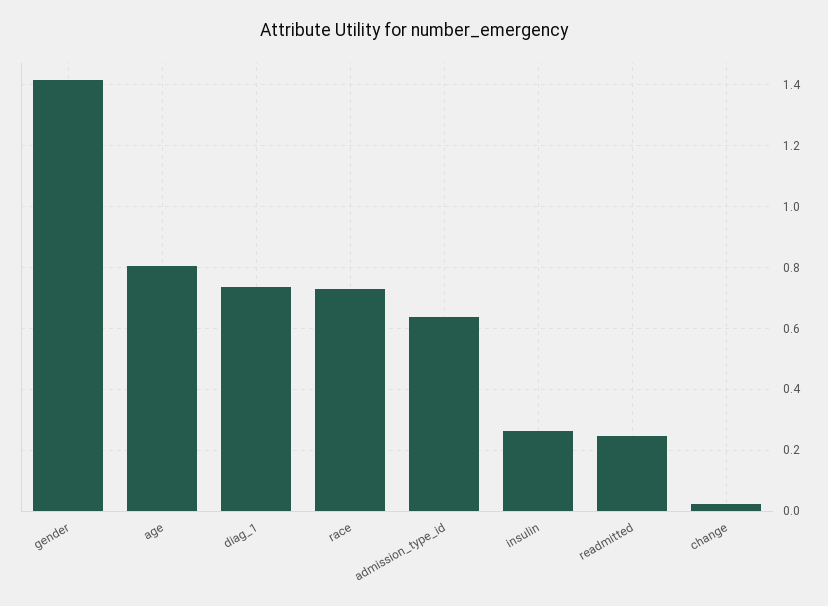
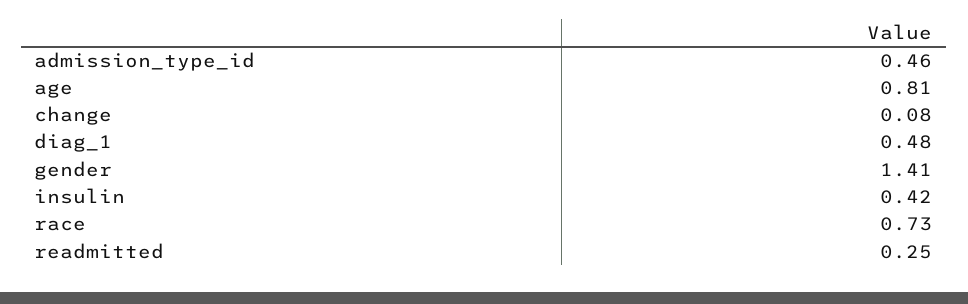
  {
    "gender": 1.41,
    "age": 0.81,
-   "diag_1": 0.74,
+   "diag_1": 0.48,
    "race": 0.73,
-   "admission_type_id": 0.64,
+   "admission_type_id": 0.46,
-   "insulin": 0.26,
+   "insulin": 0.42,
    "readmitted": 0.25,
-   "change": 0.02
+   "change": 0.08
  }

